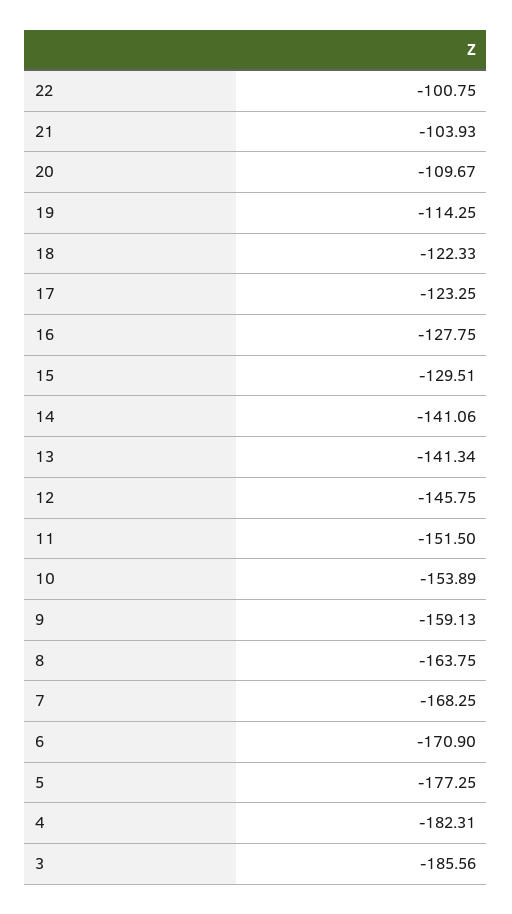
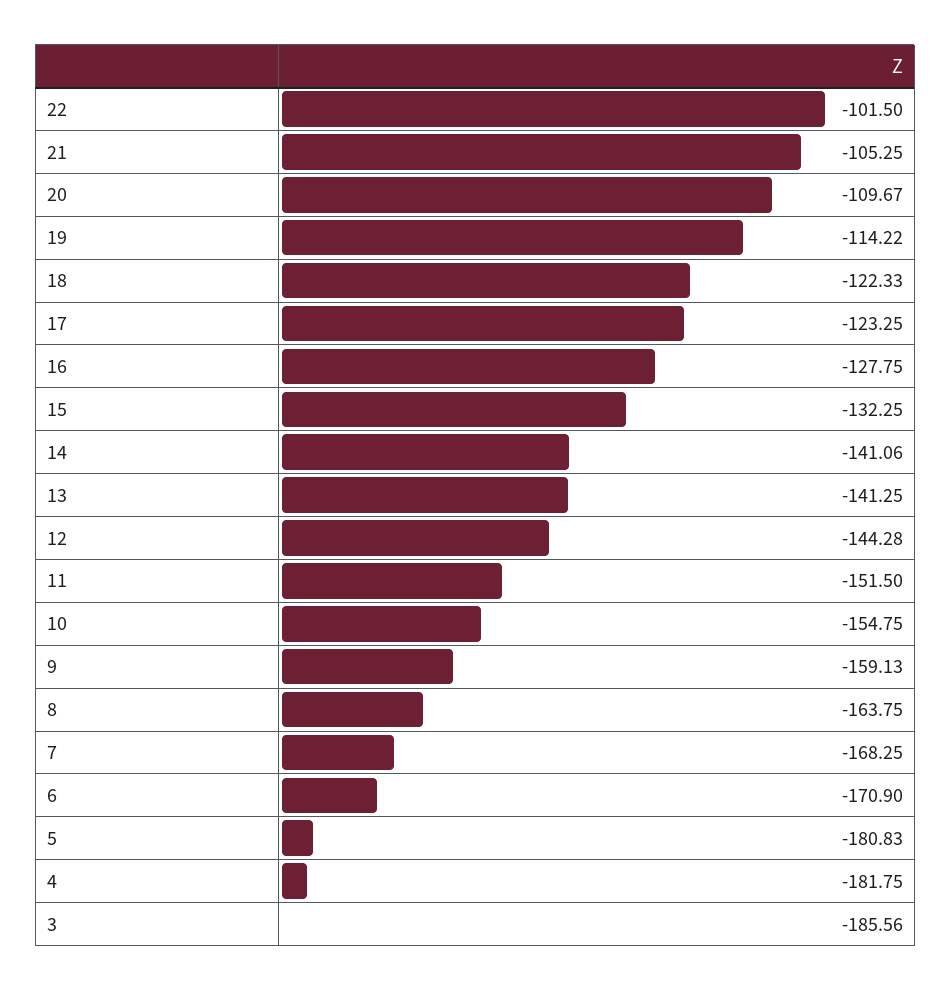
  {
-   "22": -100.75,
+   "22": -101.5,
-   "21": -103.93,
+   "21": -105.25,
    "20": -109.67,
-   "19": -114.25,
+   "19": -114.22,
    "18": -122.33,
    "17": -123.25,
    "16": -127.75,
-   "15": -129.51,
+   "15": -132.25,
    "14": -141.06,
-   "13": -141.34,
+   "13": -141.25,
-   "12": -145.75,
+   "12": -144.28,
    "11": -151.5,
-   "10": -153.89,
+   "10": -154.75,
    "9": -159.13,
    "8": -163.75,
    "7": -168.25,
    "6": -170.9,
-   "5": -177.25,
+   "5": -180.83,
-   "4": -182.31,
+   "4": -181.75,
    "3": -185.56
  }

